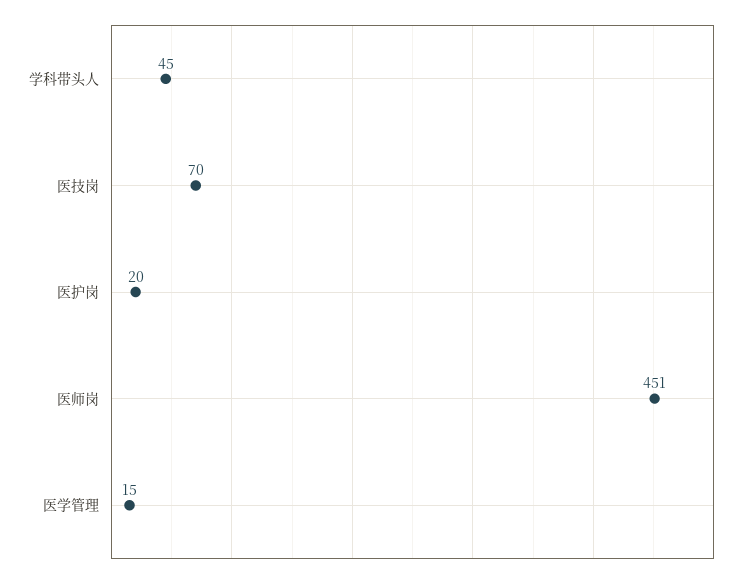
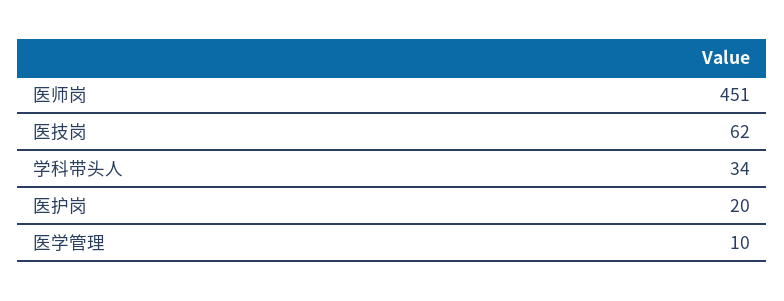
  {
-   "学科带头人": 45,
+   "学科带头人": 34,
-   "医技岗": 70,
+   "医技岗": 62,
    "医护岗": 20,
    "医师岗": 451,
-   "医学管理": 15
+   "医学管理": 10
  }

